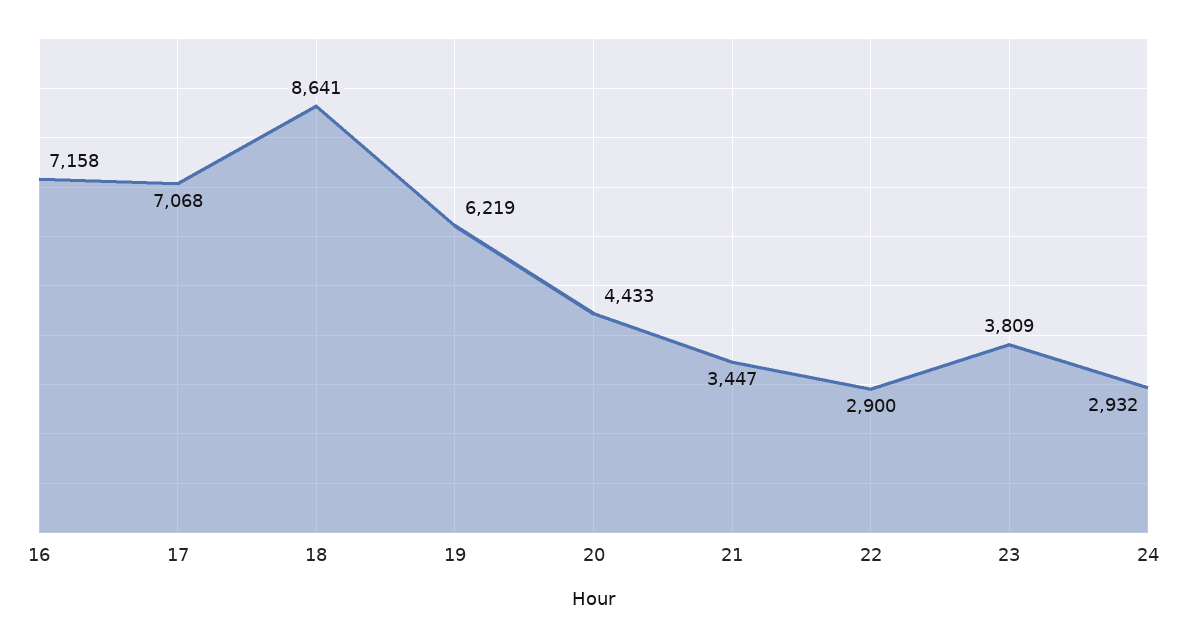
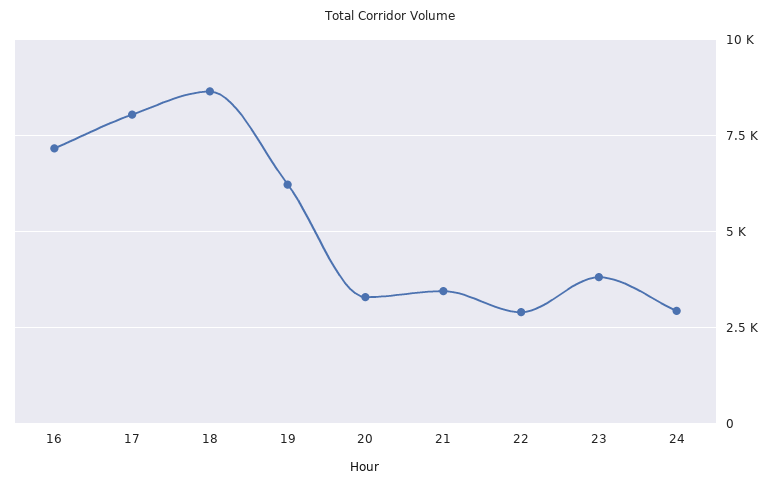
  {
    "16": 7158,
-   "17": 7068,
+   "17": 8000,
    "18": 8641,
    "19": 6219,
-   "20": 4433,
+   "20": 3250,
    "21": 3447,
    "22": 2900,
    "23": 3809,
    "24": 2932
  }

